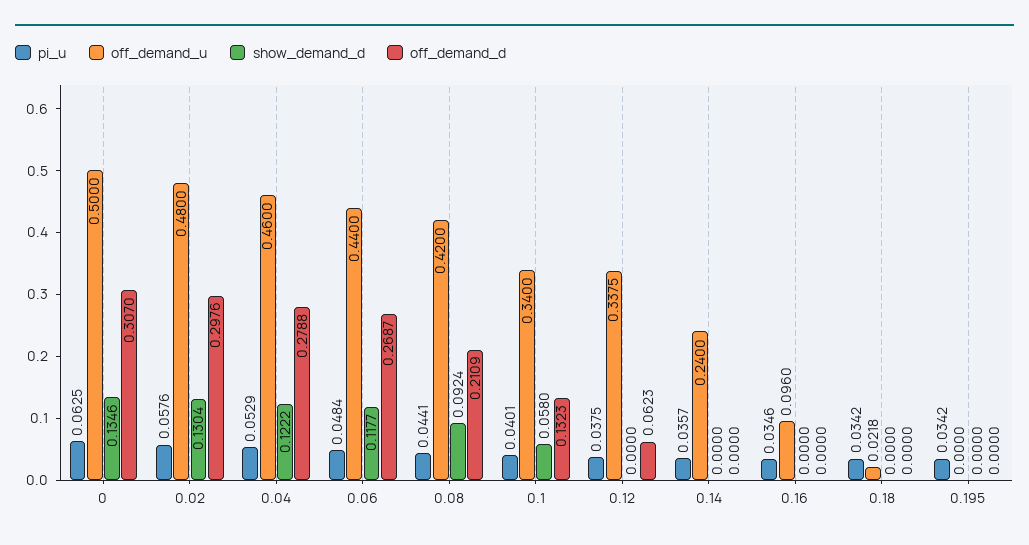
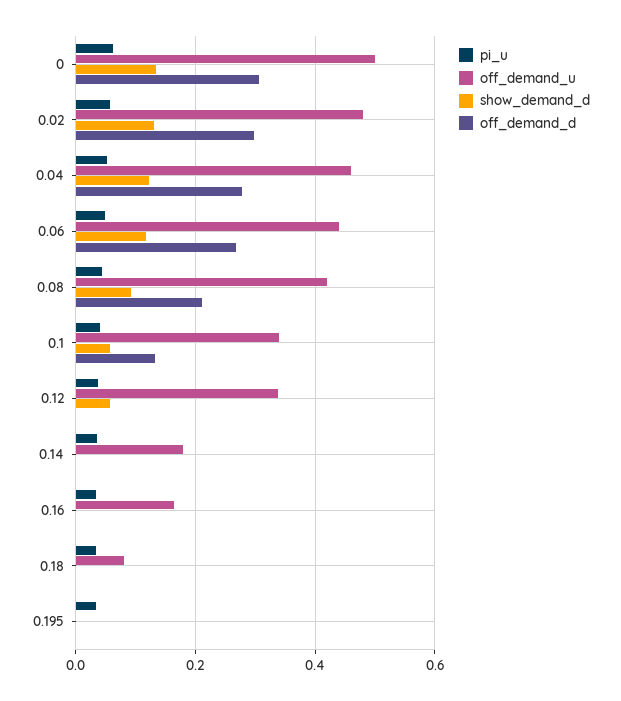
  {
    "pi_u": {
      "0": 0.0625,
      "0.02": 0.0576,
      "0.04": 0.0529,
      "0.06": 0.0484,
      "0.08": 0.0441,
      "0.1": 0.0401,
      "0.12": 0.0375,
      "0.14": 0.0357,
      "0.16": 0.0346,
      "0.18": 0.0342,
      "0.195": 0.0342
    },
    "off_demand_u": {
      "0": 0.5,
      "0.02": 0.48,
      "0.04": 0.46,
      "0.06": 0.44,
      "0.08": 0.42,
      "0.1": 0.34,
      "0.12": 0.3375,
-     "0.14": 0.24,
+     "0.14": 0.18,
-     "0.16": 0.096,
+     "0.16": 0.16,
-     "0.18": 0.0218,
+     "0.18": 0.08,
      "0.195": 0
    },
    "show_demand_d": {
      "0": 0.1346,
      "0.02": 0.1304,
      "0.04": 0.1222,
      "0.06": 0.1177,
      "0.08": 0.0924,
      "0.1": 0.058,
-     "0.12": 0,
+     "0.12": 0.06,
      "0.14": 0,
      "0.16": 0,
      "0.18": 0,
      "0.195": 0
    },
    "off_demand_d": {
      "0": 0.307,
      "0.02": 0.2976,
      "0.04": 0.2788,
      "0.06": 0.2687,
      "0.08": 0.2109,
      "0.1": 0.1323,
-     "0.12": 0.0623,
+     "0.12": 0,
      "0.14": 0,
      "0.16": 0,
      "0.18": 0,
      "0.195": 0
    }
  }

